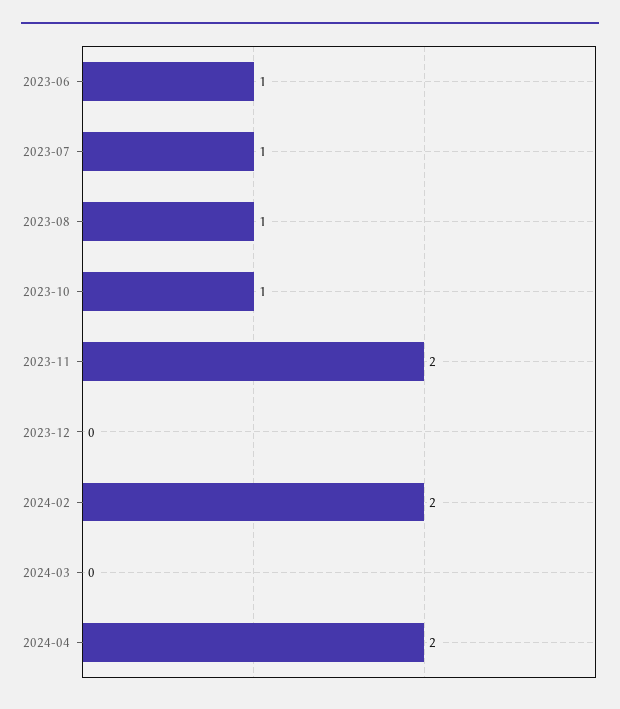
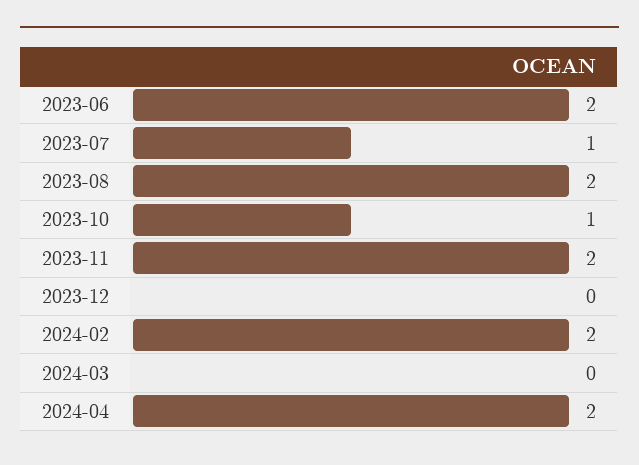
  {
-   "2023-06": 1,
+   "2023-06": 2,
    "2023-07": 1,
-   "2023-08": 1,
+   "2023-08": 2,
    "2023-10": 1,
    "2023-11": 2,
    "2023-12": 0,
    "2024-02": 2,
    "2024-03": 0,
    "2024-04": 2
  }

